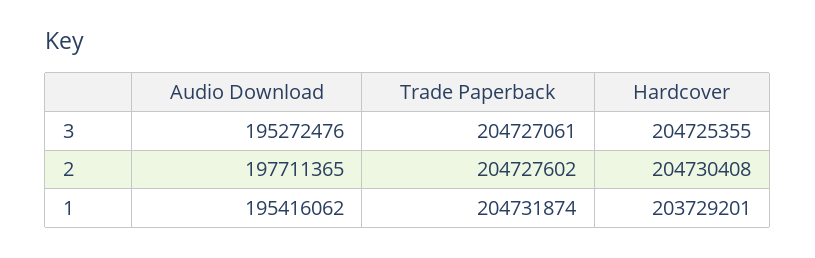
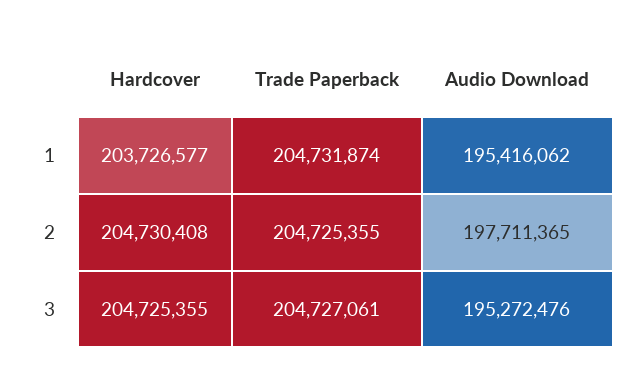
  {
    "Audio Download": {
      "3": 195272476,
      "2": 197711365,
      "1": 195416062
    },
    "Trade Paperback": {
      "3": 204727061,
-     "2": 204727602,
+     "2": 204725355,
      "1": 204731874
    },
    "Hardcover": {
      "3": 204725355,
      "2": 204730408,
-     "1": 203729201
+     "1": 203726577
    }
  }

